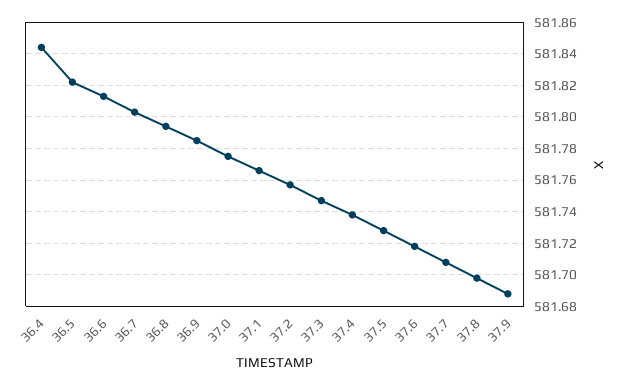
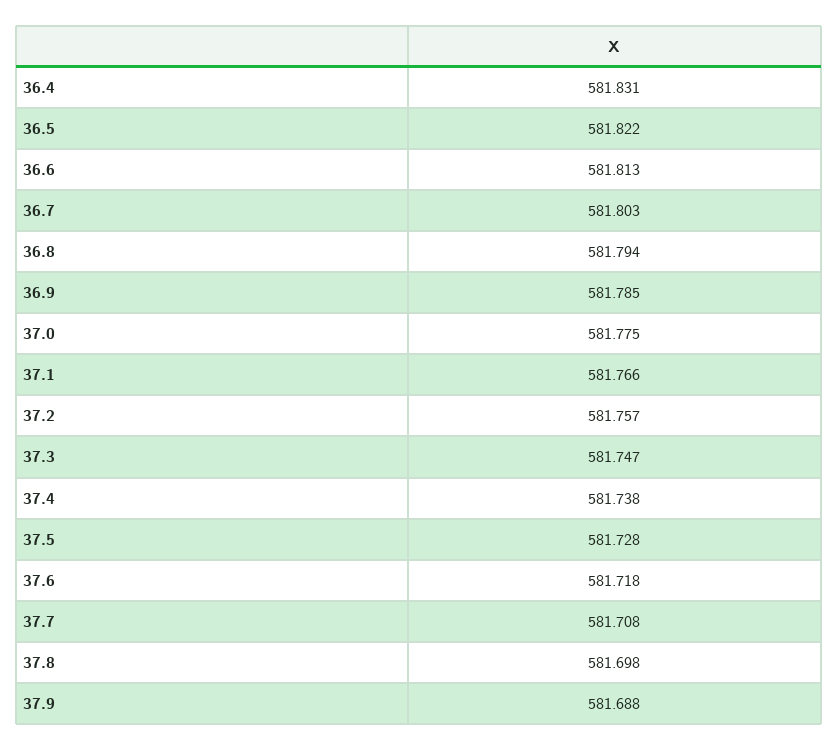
  {
-   "36.4": 581.845,
+   "36.4": 581.831,
    "36.5": 581.822,
    "36.6": 581.813,
    "36.7": 581.803,
    "36.8": 581.794,
    "36.9": 581.785,
    "37.0": 581.775,
    "37.1": 581.766,
    "37.2": 581.757,
    "37.3": 581.747,
    "37.4": 581.738,
    "37.5": 581.728,
    "37.6": 581.718,
    "37.7": 581.708,
    "37.8": 581.698,
    "37.9": 581.688
  }

